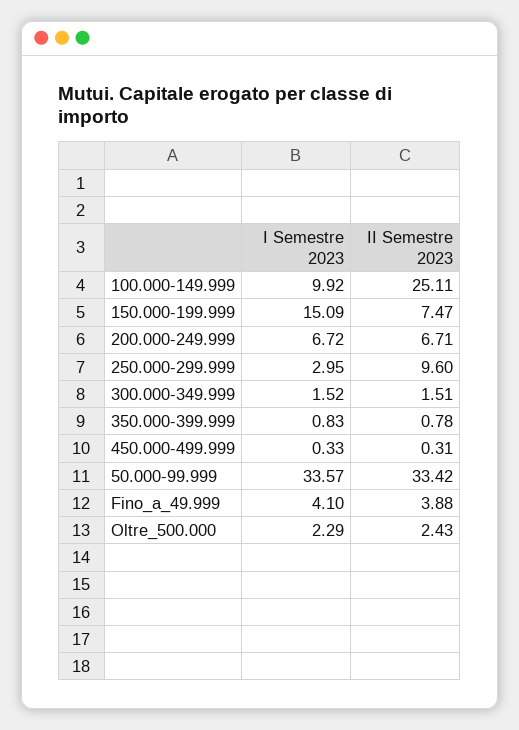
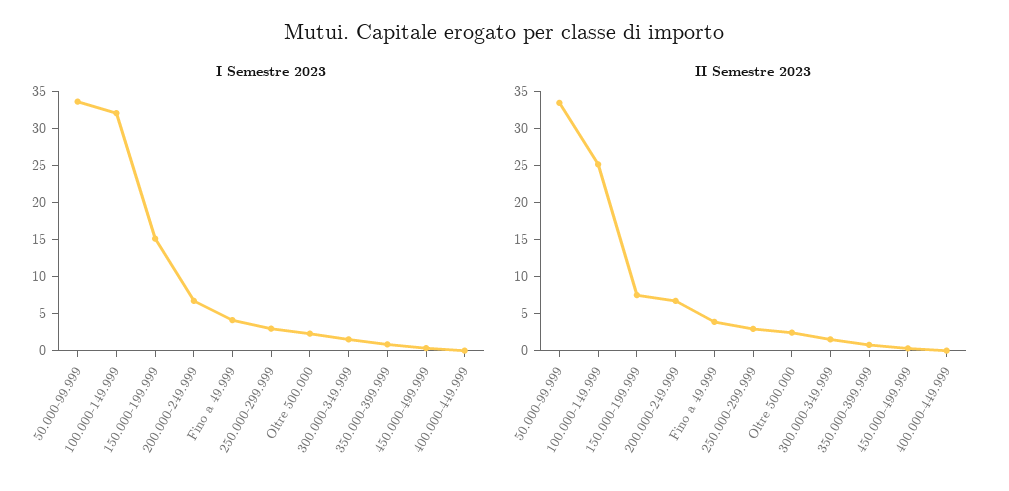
  {
    "I Semestre 2023": {
-     "100.000-149.999": 9.92,
+     "100.000-149.999": 32.5,
      "150.000-199.999": 15.09,
      "200.000-249.999": 6.72,
      "250.000-299.999": 2.95,
      "300.000-349.999": 1.52,
      "350.000-399.999": 0.83,
      "450.000-499.999": 0.33,
      "50.000-99.999": 33.57,
      "Fino_a_49.999": 4.1,
-     "Oltre_500.000": 2.29
+     "Oltre_500.000": 2.29,
+     "400.000-449.999": 0
    },
    "II Semestre 2023": {
      "100.000-149.999": 25.11,
      "150.000-199.999": 7.47,
      "200.000-249.999": 6.71,
-     "250.000-299.999": 9.6,
+     "250.000-299.999": 2.5,
      "300.000-349.999": 1.51,
      "350.000-399.999": 0.78,
      "450.000-499.999": 0.31,
      "50.000-99.999": 33.42,
      "Fino_a_49.999": 3.88,
-     "Oltre_500.000": 2.43
+     "Oltre_500.000": 2.43,
+     "400.000-449.999": 0
    }
  }

